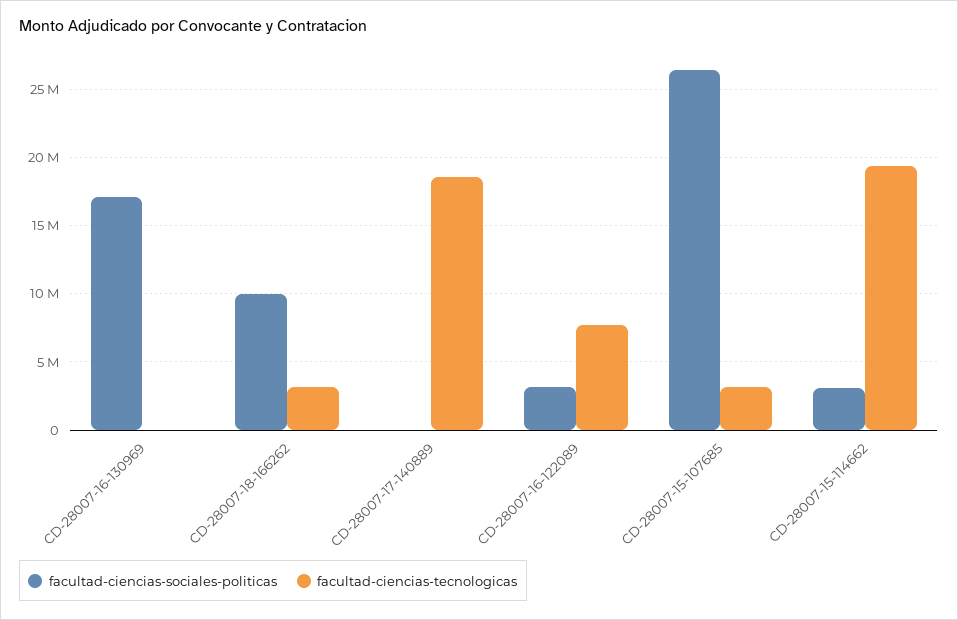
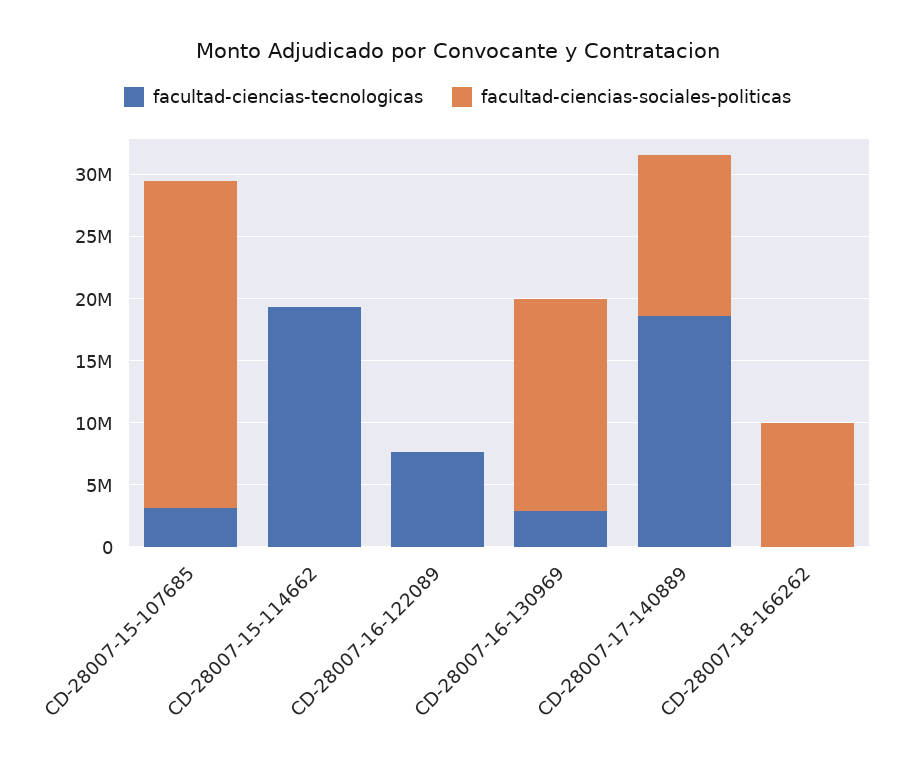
  {
    "facultad-ciencias-sociales-politicas": {
      "CD-28007-16-130969": 17000000,
      "CD-28007-18-166262": 10000000,
-     "CD-28007-17-140889": 0,
+     "CD-28007-17-140889": 13000000,
-     "CD-28007-16-122089": 3000000,
+     "CD-28007-16-122089": 0,
      "CD-28007-15-107685": 26500000,
-     "CD-28007-15-114662": 3000000
+     "CD-28007-15-114662": 0
    },
    "facultad-ciencias-tecnologicas": {
-     "CD-28007-16-130969": 0,
+     "CD-28007-16-130969": 3000000,
-     "CD-28007-18-166262": 3000000,
+     "CD-28007-18-166262": 0,
      "CD-28007-17-140889": 18500000,
      "CD-28007-16-122089": 7500000,
      "CD-28007-15-107685": 3000000,
      "CD-28007-15-114662": 19500000
    }
  }

